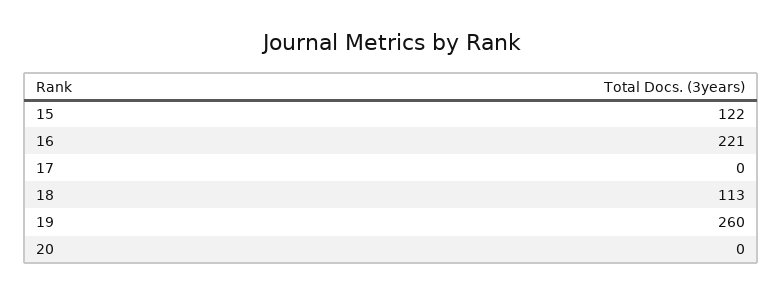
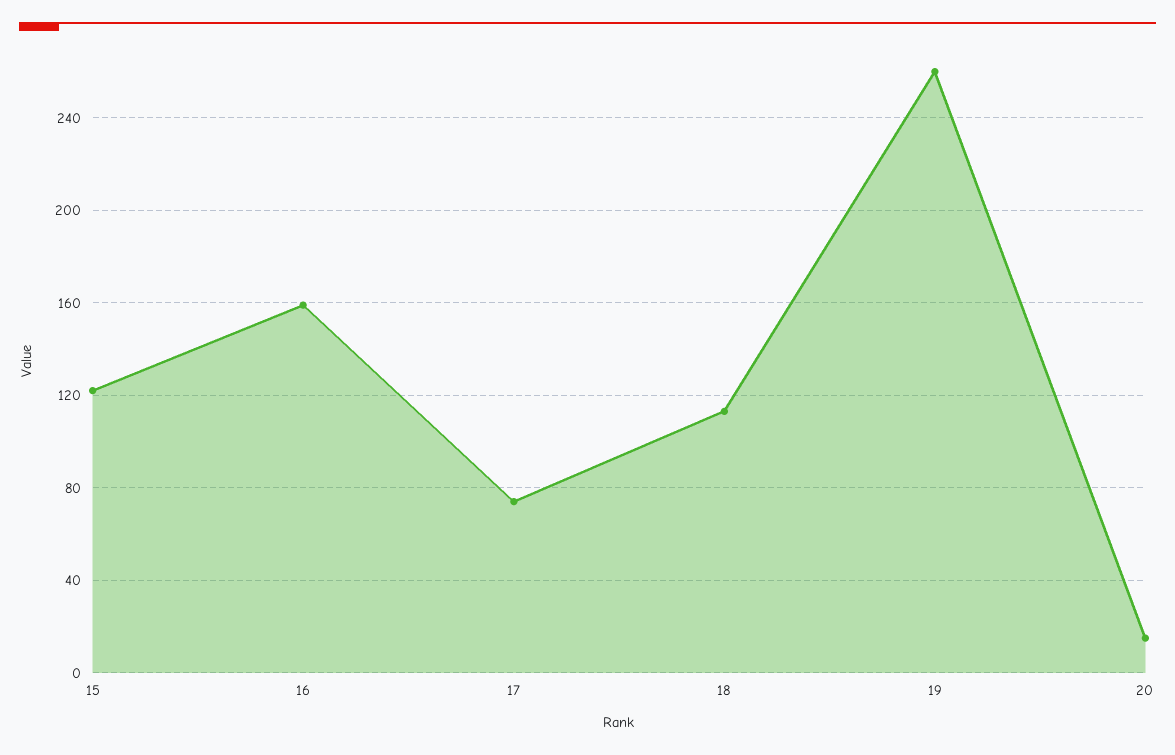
  {
    "15": 122,
-   "16": 221,
+   "16": 160,
-   "17": 0,
+   "17": 75,
    "18": 113,
    "19": 260,
-   "20": 0
+   "20": 15
  }

